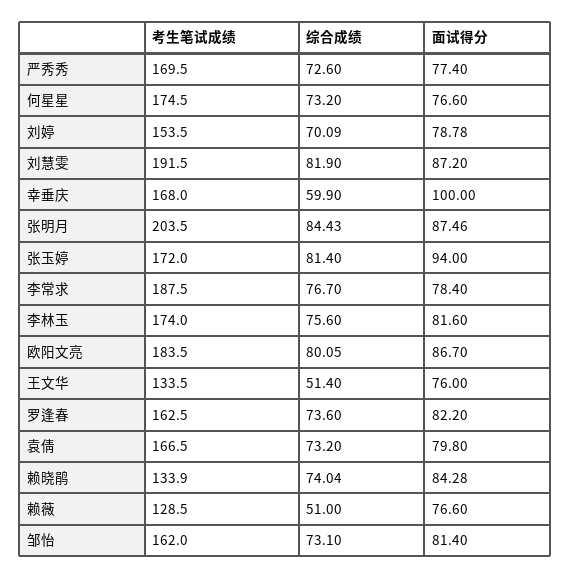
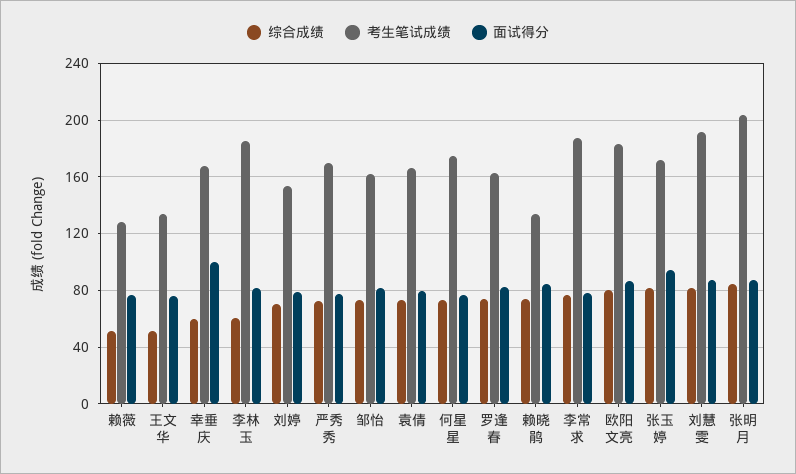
  {
    "考生笔试成绩": {
      "严秀秀": 169.5,
      "何星星": 174.5,
      "刘婷": 153.5,
      "刘慧雯": 191.5,
      "幸垂庆": 168,
      "张明月": 203.5,
      "张玉婷": 172,
      "李常求": 187.5,
-     "李林玉": 174,
+     "李林玉": 185,
      "欧阳文亮": 183.5,
      "王文华": 133.5,
      "罗逢春": 162.5,
      "袁倩": 166.5,
      "赖晓鹃": 133.9,
      "赖薇": 128.5,
      "邹怡": 162
    },
    "综合成绩": {
      "严秀秀": 72.6,
      "何星星": 73.2,
      "刘婷": 70.09,
      "刘慧雯": 81.9,
      "幸垂庆": 59.9,
      "张明月": 84.43,
      "张玉婷": 81.4,
      "李常求": 76.7,
-     "李林玉": 75.6,
+     "李林玉": 60,
      "欧阳文亮": 80.05,
      "王文华": 51.4,
      "罗逢春": 73.6,
      "袁倩": 73.2,
      "赖晓鹃": 74.04,
      "赖薇": 51,
      "邹怡": 73.1
    },
    "面试得分": {
      "严秀秀": 77.4,
      "何星星": 76.6,
      "刘婷": 78.78,
      "刘慧雯": 87.2,
      "幸垂庆": 100,
      "张明月": 87.46,
      "张玉婷": 94,
      "李常求": 78.4,
      "李林玉": 81.6,
      "欧阳文亮": 86.7,
      "王文华": 76,
      "罗逢春": 82.2,
      "袁倩": 79.8,
      "赖晓鹃": 84.28,
      "赖薇": 76.6,
      "邹怡": 81.4
    }
  }

